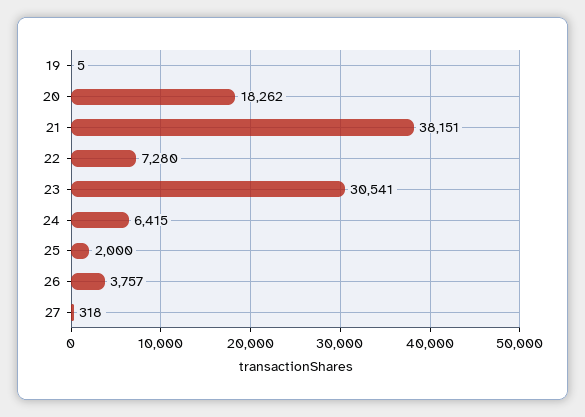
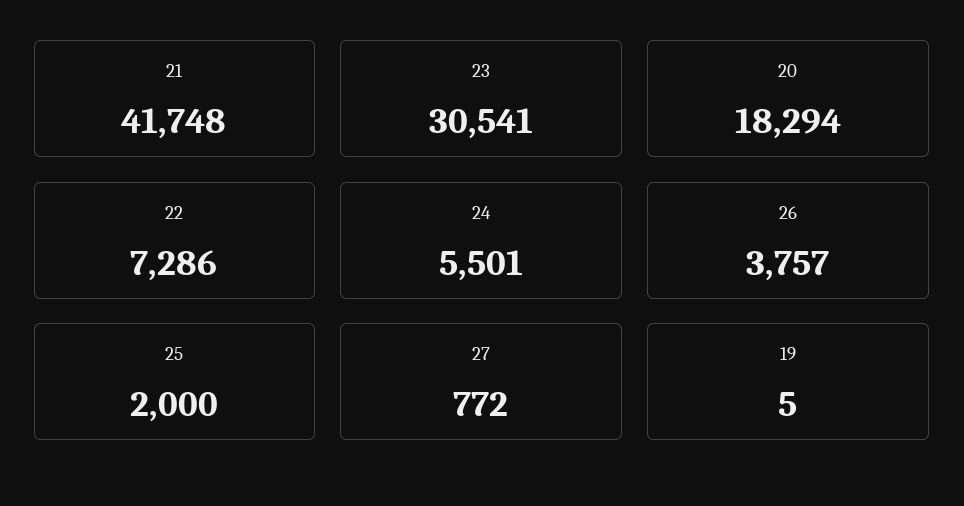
  {
    "19": 5,
-   "20": 18262,
+   "20": 18294,
-   "21": 38151,
+   "21": 41748,
-   "22": 7280,
+   "22": 7286,
    "23": 30541,
-   "24": 6415,
+   "24": 5501,
    "25": 2000,
    "26": 3757,
-   "27": 318
+   "27": 772
  }

